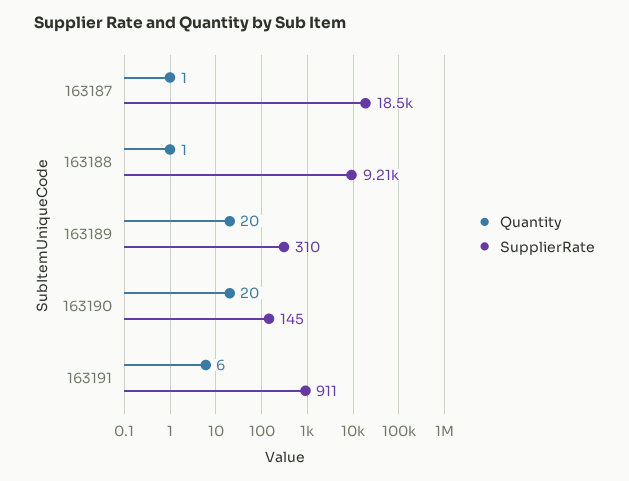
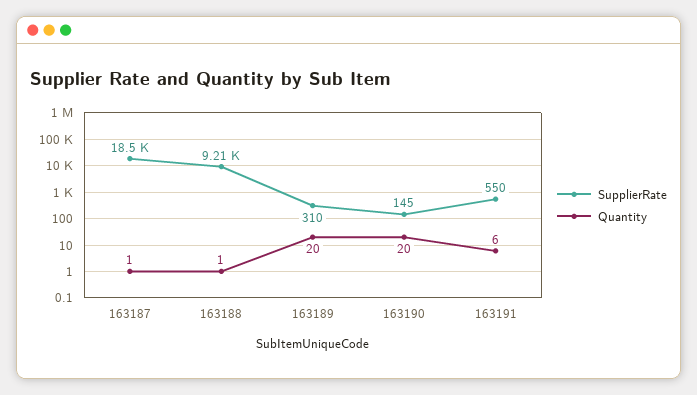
  {
    "Quantity": {
      "163187": 1,
      "163188": 1,
      "163189": 20,
      "163190": 20,
      "163191": 6
    },
    "SupplierRate": {
      "163187": 18500,
      "163188": 9210,
      "163189": 310,
      "163190": 145,
-     "163191": 911
+     "163191": 550
    }
  }

